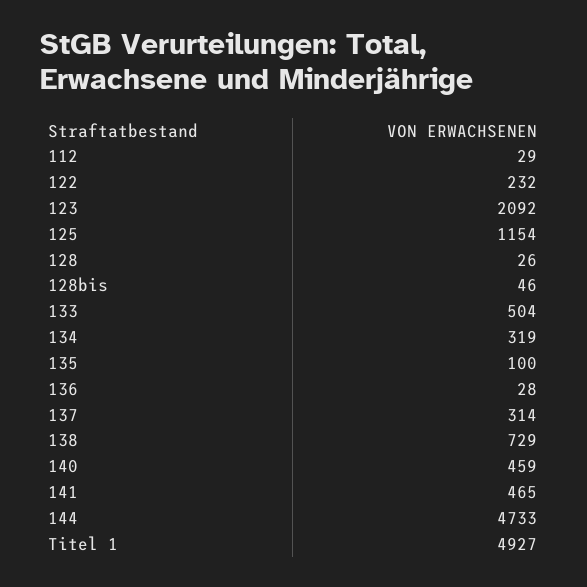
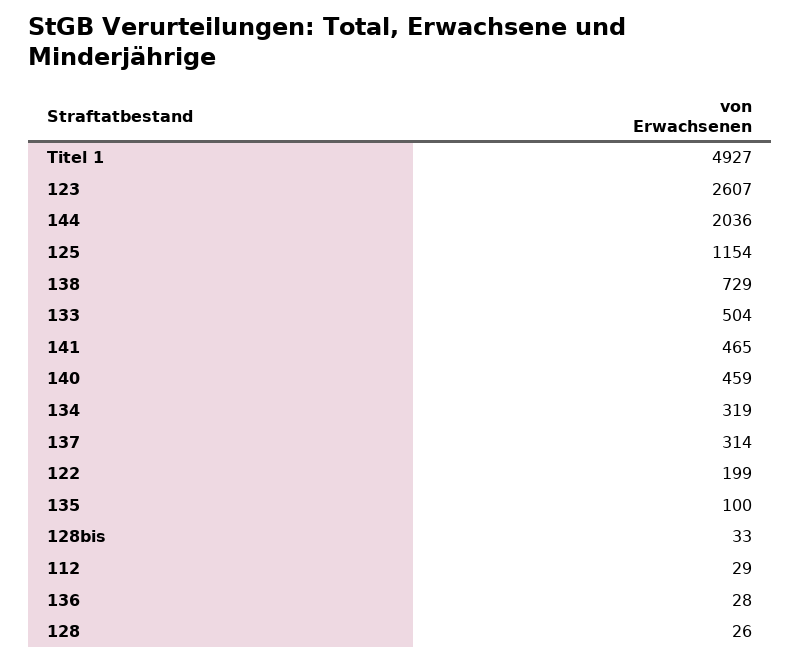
  {
    "112": 29,
-   "122": 232,
+   "122": 199,
-   "123": 2092,
+   "123": 2607,
    "125": 1154,
    "128": 26,
-   "128bis": 46,
+   "128bis": 33,
    "133": 504,
    "134": 319,
    "135": 100,
    "136": 28,
    "137": 314,
    "138": 729,
    "140": 459,
    "141": 465,
-   "144": 4733,
+   "144": 2036,
    "Titel 1": 4927
  }

